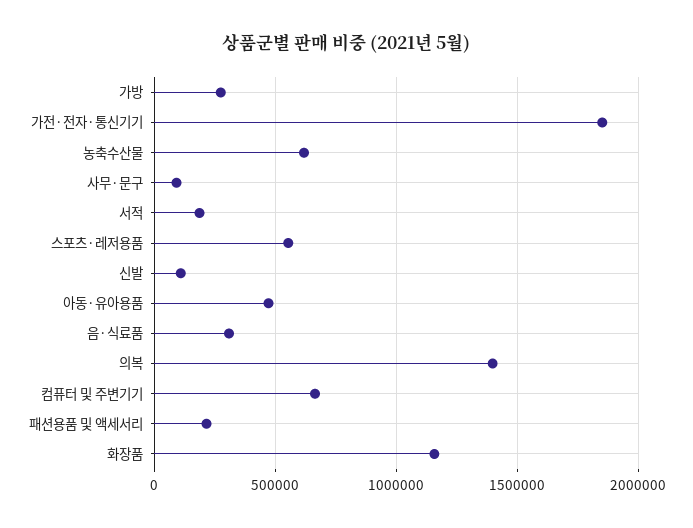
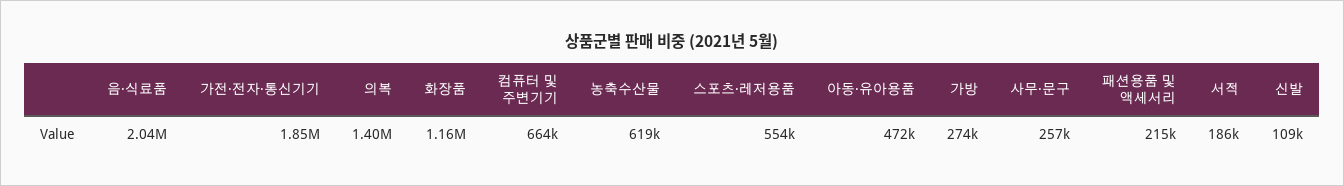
  {
    "가방": 274000,
    "가전·전자·통신기기": 1850000,
    "농축수산물": 619000,
-   "사무·문구": 100000,
+   "사무·문구": 257000,
    "서적": 186000,
    "스포츠·레저용품": 554000,
    "신발": 109000,
    "아동·유아용품": 472000,
-   "음·식료품": 300000,
+   "음·식료품": 2040000,
    "의복": 1400000,
    "컴퓨터 및 주변기기": 664000,
    "패션용품 및 액세서리": 215000,
    "화장품": 1160000
  }

